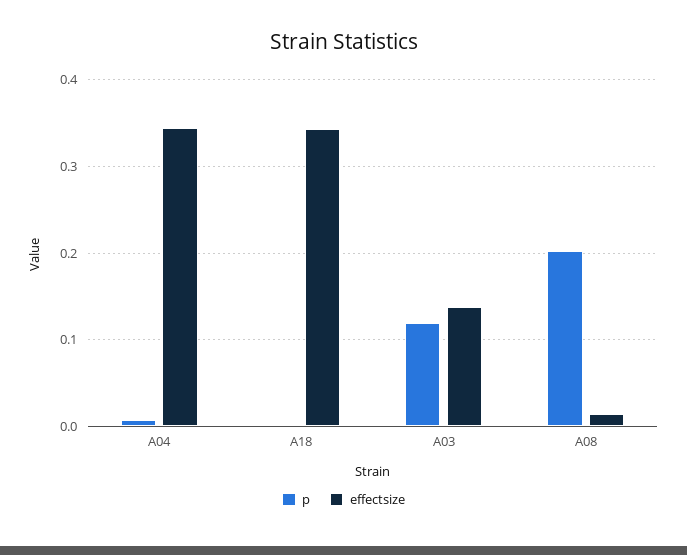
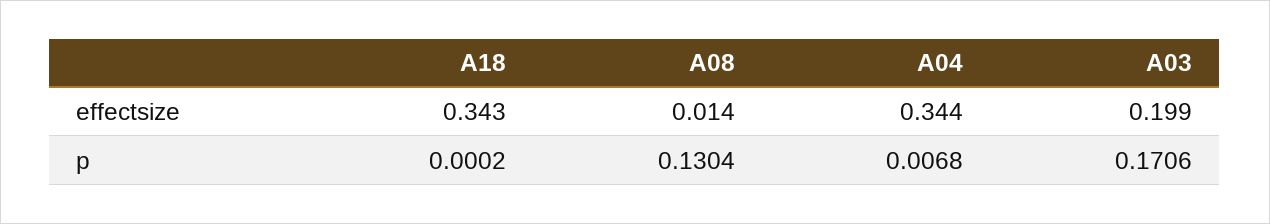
  {
    "p": {
      "A04": 0.0068,
      "A18": 0.0002,
-     "A03": 0.12,
+     "A03": 0.1706,
-     "A08": 0.2
+     "A08": 0.1304
    },
    "effectsize": {
      "A04": 0.344,
      "A18": 0.343,
-     "A03": 0.14,
+     "A03": 0.199,
      "A08": 0.014
    }
  }

